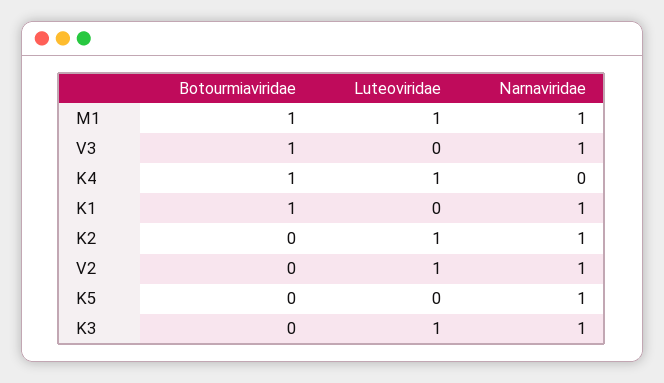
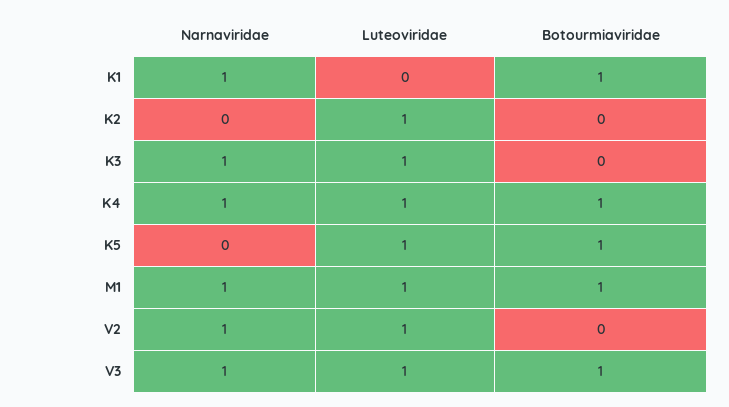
  {
    "Botourmiaviridae": {
      "M1": 1,
      "V3": 1,
      "K4": 1,
      "K1": 1,
      "K2": 0,
      "V2": 0,
-     "K5": 0,
+     "K5": 1,
      "K3": 0
    },
    "Luteoviridae": {
      "M1": 1,
-     "V3": 0,
+     "V3": 1,
      "K4": 1,
      "K1": 0,
      "K2": 1,
      "V2": 1,
-     "K5": 0,
+     "K5": 1,
      "K3": 1
    },
    "Narnaviridae": {
      "M1": 1,
      "V3": 1,
-     "K4": 0,
+     "K4": 1,
      "K1": 1,
-     "K2": 1,
+     "K2": 0,
      "V2": 1,
-     "K5": 1,
+     "K5": 0,
      "K3": 1
    }
  }

